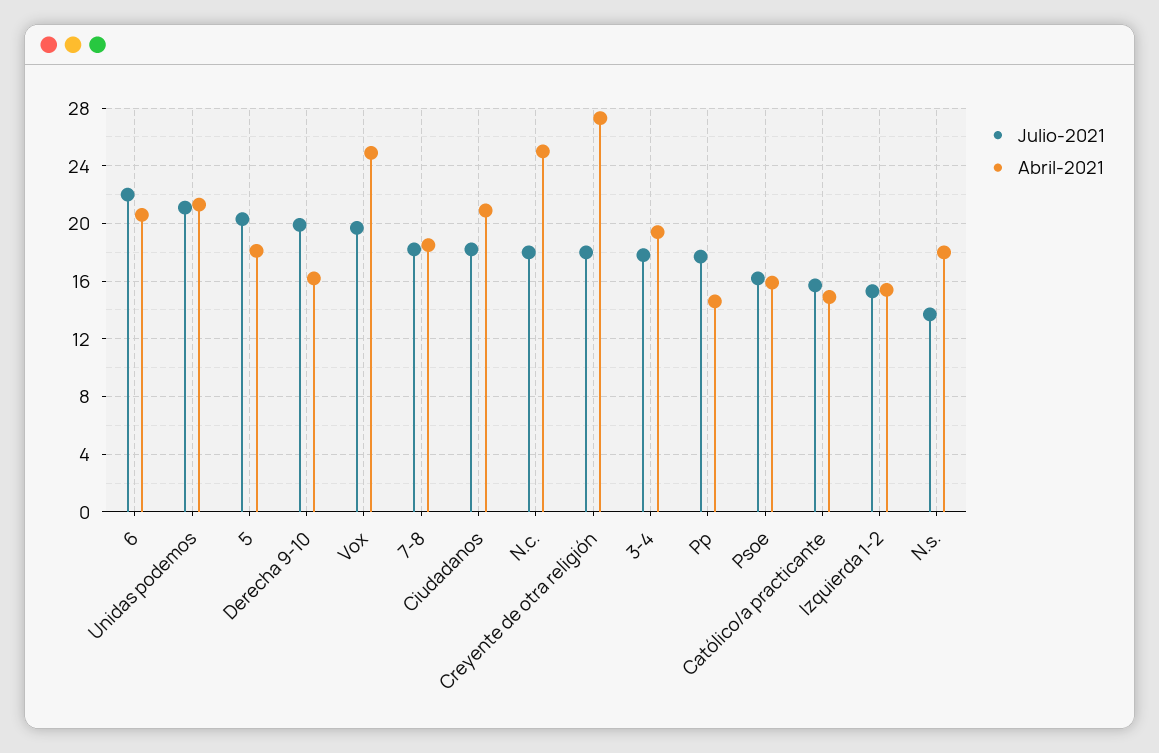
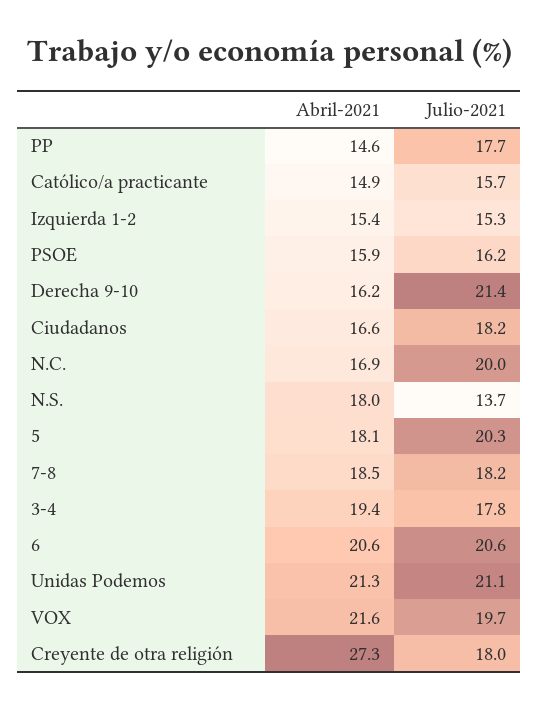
  {
    "Julio-2021": {
-     "6": 22,
+     "6": 20.6,
      "Unidas podemos": 21.1,
      "5": 20.3,
-     "Derecha 9-10": 20,
+     "Derecha 9-10": 21.4,
      "Vox": 19.7,
      "7-8": 18.2,
      "Ciudadanos": 18.2,
-     "N.c.": 18,
+     "N.c.": 20,
      "Creyente de otra religión": 18,
      "3-4": 17.8,
      "Pp": 17.7,
      "Psoe": 16.2,
      "Católico/a practicante": 15.7,
      "Izquierda 1-2": 15.3,
      "N.s.": 13.7
    },
    "Abril-2021": {
      "6": 20.6,
      "Unidas podemos": 21.3,
      "5": 18.1,
      "Derecha 9-10": 16.2,
-     "Vox": 25,
+     "Vox": 21.6,
      "7-8": 18.5,
-     "Ciudadanos": 21,
+     "Ciudadanos": 16.6,
-     "N.c.": 25,
+     "N.c.": 16.9,
      "Creyente de otra religión": 27.3,
      "3-4": 19.4,
      "Pp": 14.6,
      "Psoe": 15.9,
      "Católico/a practicante": 14.9,
      "Izquierda 1-2": 15.4,
      "N.s.": 18
    }
  }

